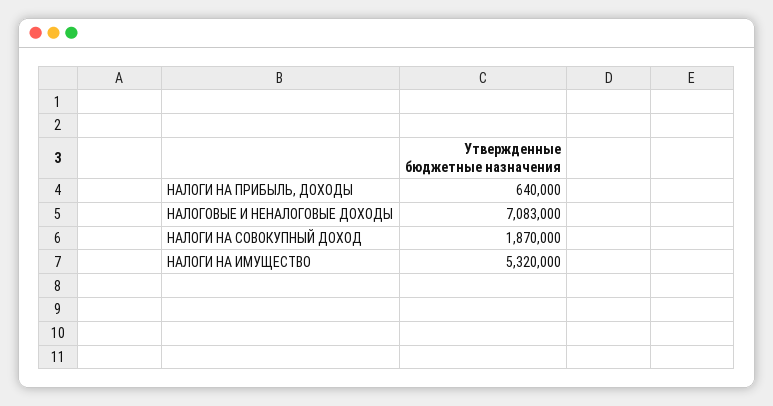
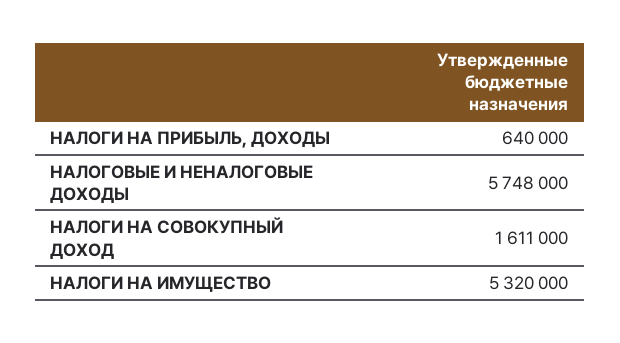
  {
    "НАЛОГИ НА ПРИБЫЛЬ, ДОХОДЫ": 640000,
-   "НАЛОГОВЫЕ И НЕНАЛОГОВЫЕ ДОХОДЫ": 7083000,
+   "НАЛОГОВЫЕ И НЕНАЛОГОВЫЕ ДОХОДЫ": 5748000,
-   "НАЛОГИ НА СОВОКУПНЫЙ ДОХОД": 1870000,
+   "НАЛОГИ НА СОВОКУПНЫЙ ДОХОД": 1611000,
    "НАЛОГИ НА ИМУЩЕСТВО": 5320000
  }

